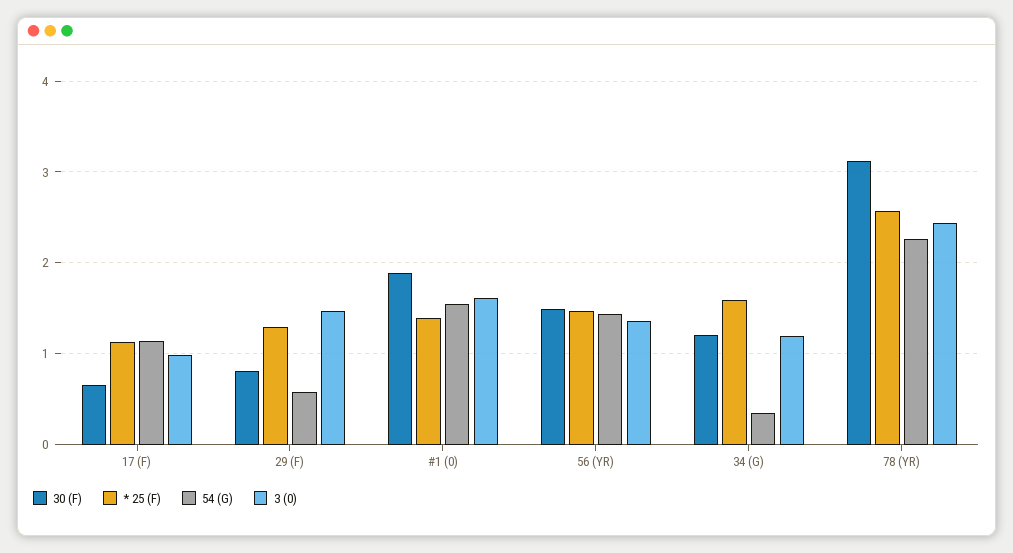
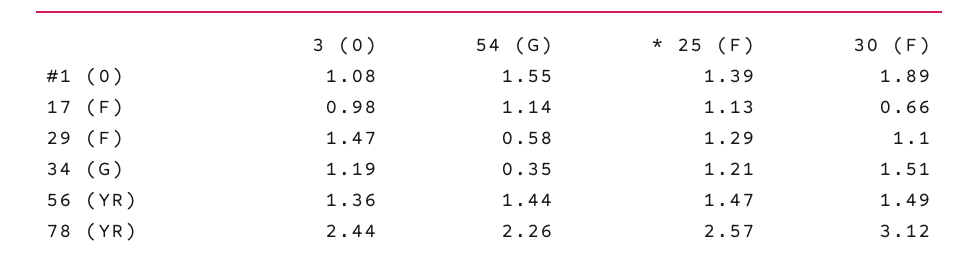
  {
    "30 (F)": {
      "17 (F)": 0.66,
-     "29 (F)": 0.8,
+     "29 (F)": 1.1,
      "#1 (0)": 1.89,
      "56 (YR)": 1.49,
-     "34 (G)": 1.2,
+     "34 (G)": 1.51,
      "78 (YR)": 3.12
    },
    "* 25 (F)": {
      "17 (F)": 1.13,
      "29 (F)": 1.29,
      "#1 (0)": 1.39,
      "56 (YR)": 1.47,
-     "34 (G)": 1.6,
+     "34 (G)": 1.21,
      "78 (YR)": 2.57
    },
    "54 (G)": {
      "17 (F)": 1.14,
      "29 (F)": 0.58,
      "#1 (0)": 1.55,
      "56 (YR)": 1.44,
      "34 (G)": 0.35,
      "78 (YR)": 2.26
    },
    "3 (0)": {
      "17 (F)": 0.98,
      "29 (F)": 1.47,
-     "#1 (0)": 1.6,
+     "#1 (0)": 1.08,
      "56 (YR)": 1.36,
      "34 (G)": 1.19,
      "78 (YR)": 2.44
    }
  }

